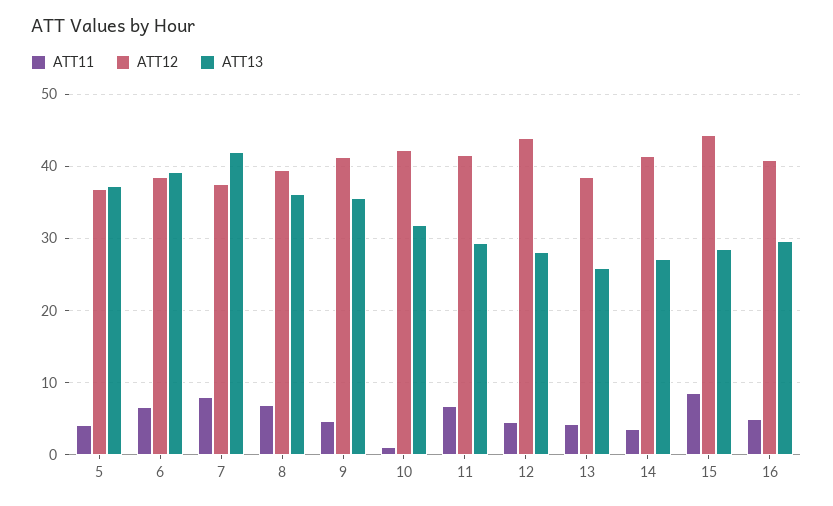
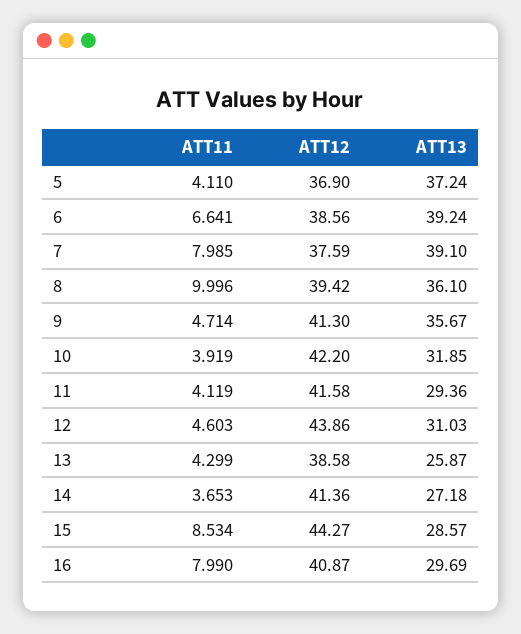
  {
    "ATT11": {
      "5": 4.11,
      "6": 6.641,
      "7": 7.985,
-     "8": 7,
+     "8": 9.996,
      "9": 4.714,
-     "10": 1,
+     "10": 3.919,
-     "11": 7,
+     "11": 4.119,
      "12": 4.603,
      "13": 4.299,
      "14": 3.653,
      "15": 8.534,
-     "16": 5
+     "16": 7.99
    },
    "ATT12": {
      "5": 36.9,
      "6": 38.56,
      "7": 37.59,
      "8": 39.42,
      "9": 41.3,
      "10": 42.2,
      "11": 41.58,
      "12": 43.86,
      "13": 38.58,
      "14": 41.36,
      "15": 44.27,
      "16": 40.87
    },
    "ATT13": {
      "5": 37.24,
      "6": 39.24,
-     "7": 42,
+     "7": 39.1,
      "8": 36.1,
      "9": 35.67,
      "10": 31.85,
      "11": 29.36,
-     "12": 28,
+     "12": 31.03,
      "13": 25.87,
      "14": 27.18,
      "15": 28.57,
      "16": 29.69
    }
  }

